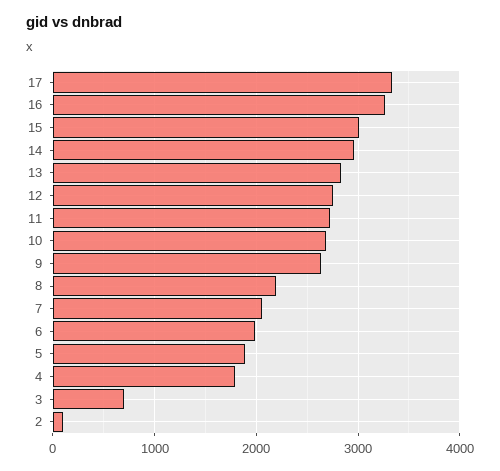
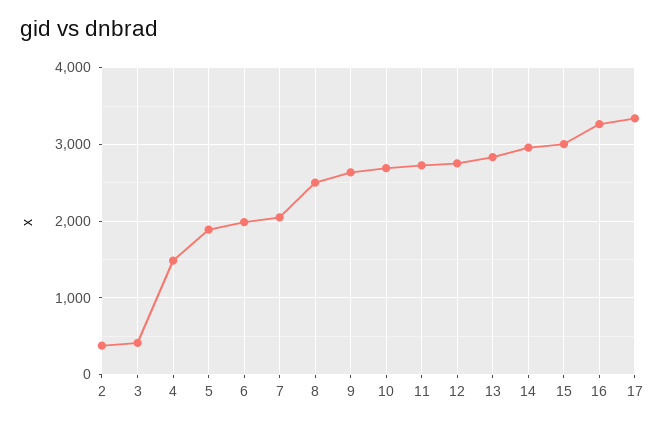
  {
    "17": 3300,
    "16": 3300,
    "15": 3000,
    "14": 3000,
    "13": 2800,
    "12": 2800,
    "11": 2700,
    "10": 2700,
    "9": 2600,
-   "8": 2200,
+   "8": 2500,
    "7": 2100,
    "6": 2000,
    "5": 1900,
-   "4": 1800,
+   "4": 1500,
-   "3": 700,
+   "3": 400,
-   "2": 100
+   "2": 400
  }

